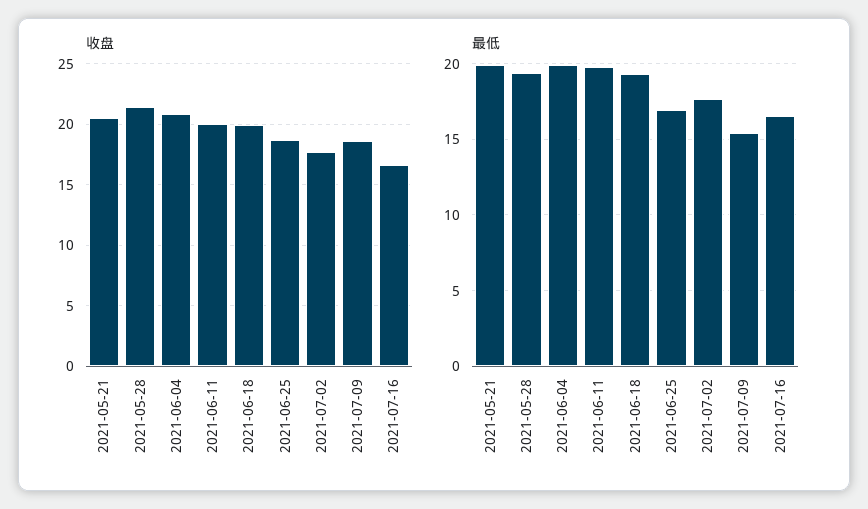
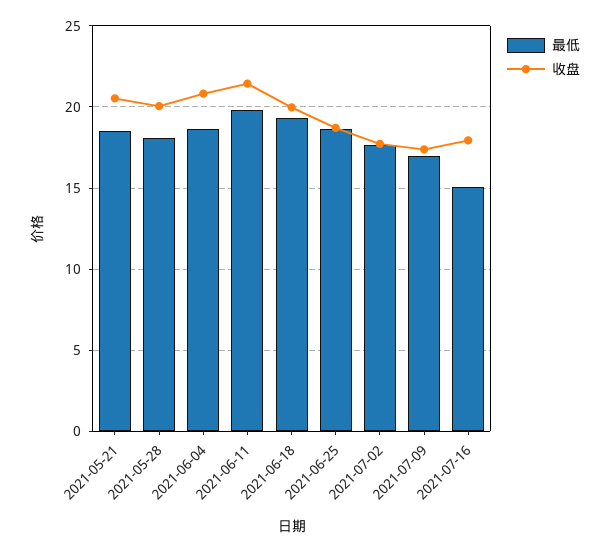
  {
    "收盘": {
      "2021-05-21": 20.5,
-     "2021-05-28": 21.5,
+     "2021-05-28": 20,
      "2021-06-04": 21,
-     "2021-06-11": 20,
+     "2021-06-11": 21.5,
      "2021-06-18": 20,
      "2021-06-25": 18.5,
      "2021-07-02": 17.5,
-     "2021-07-09": 18.5,
+     "2021-07-09": 17.5,
-     "2021-07-16": 16.5
+     "2021-07-16": 18
    },
    "最低": {
-     "2021-05-21": 20,
+     "2021-05-21": 18.5,
-     "2021-05-28": 19.5,
+     "2021-05-28": 18,
-     "2021-06-04": 20,
+     "2021-06-04": 18.5,
      "2021-06-11": 20,
      "2021-06-18": 19.5,
-     "2021-06-25": 17,
+     "2021-06-25": 18.5,
      "2021-07-02": 17.5,
-     "2021-07-09": 15.5,
+     "2021-07-09": 17,
-     "2021-07-16": 16.5
+     "2021-07-16": 15
    }
  }

